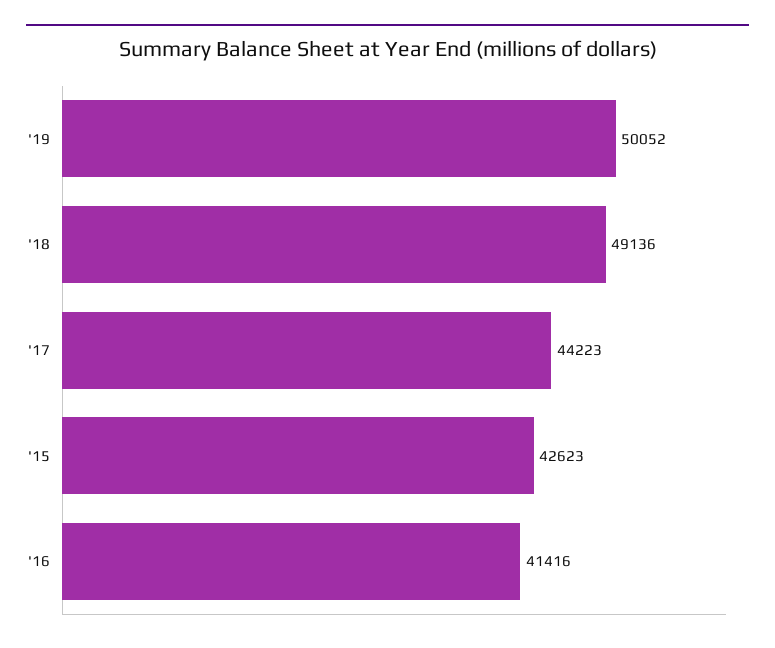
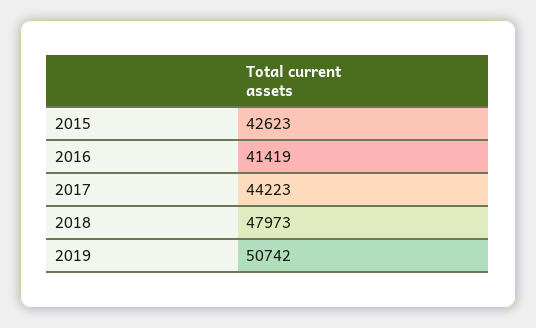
  {
-   "'19": 50052,
+   "'19": 50742,
-   "'18": 49136,
+   "'18": 47973,
    "'17": 44223,
    "'15": 42623,
-   "'16": 41416
+   "'16": 41419
  }

